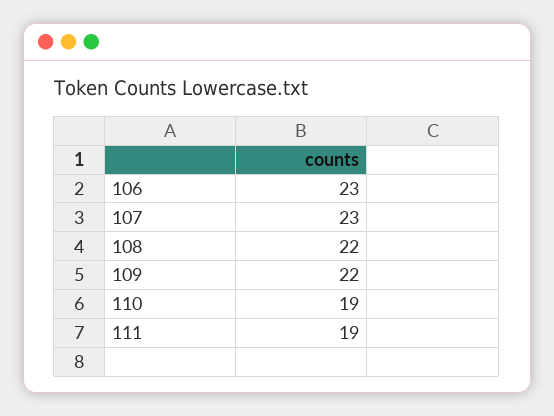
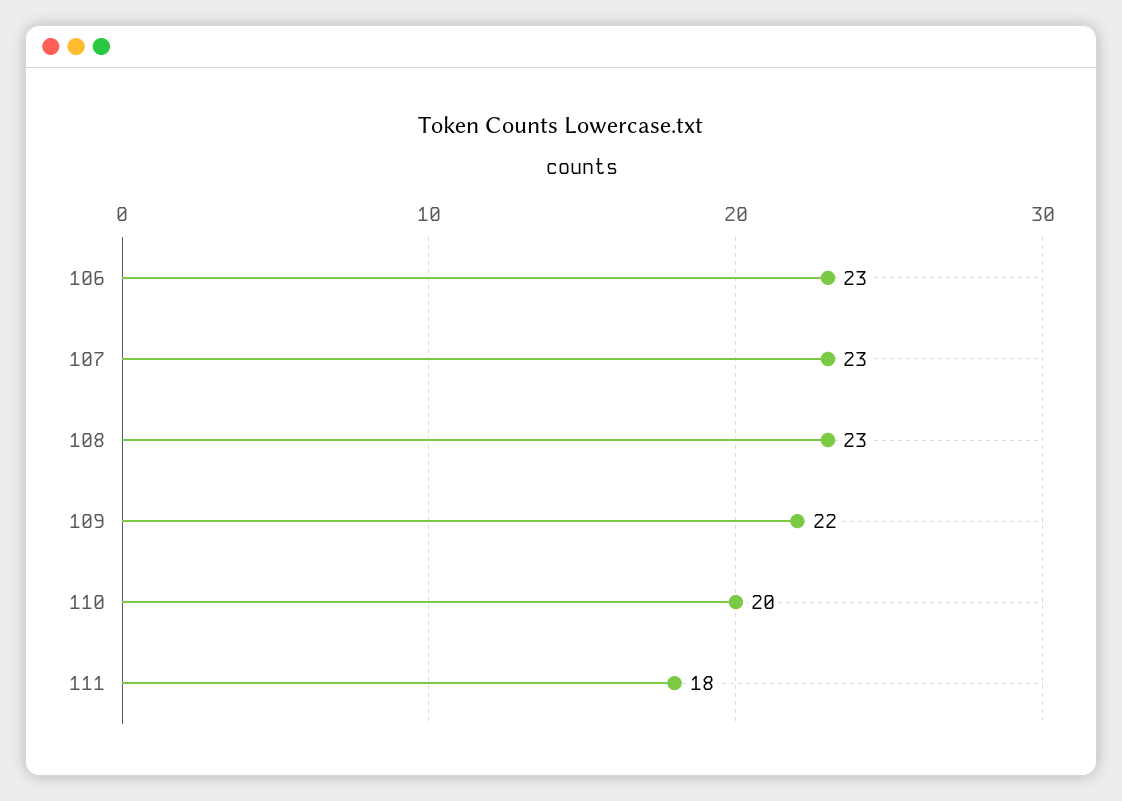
  {
    "106": 23,
    "107": 23,
-   "108": 22,
+   "108": 23,
    "109": 22,
-   "110": 19,
+   "110": 20,
-   "111": 19
+   "111": 18
  }

